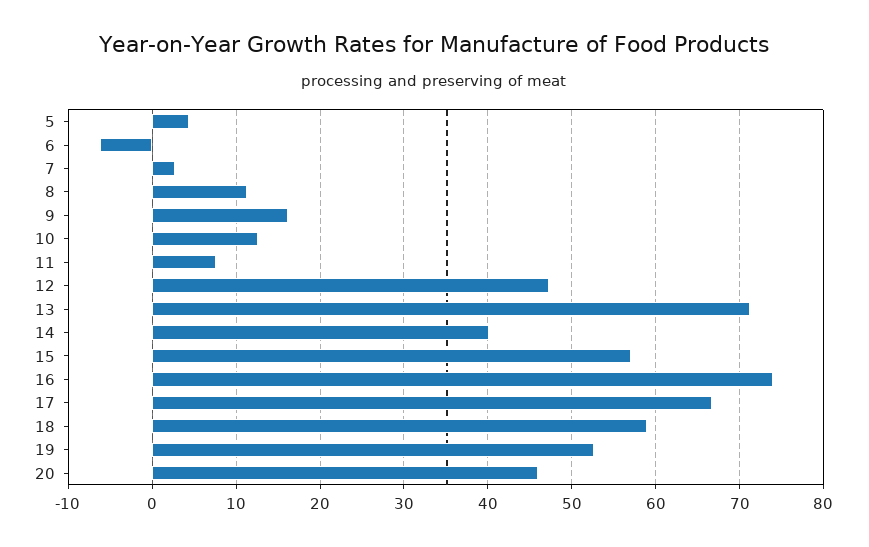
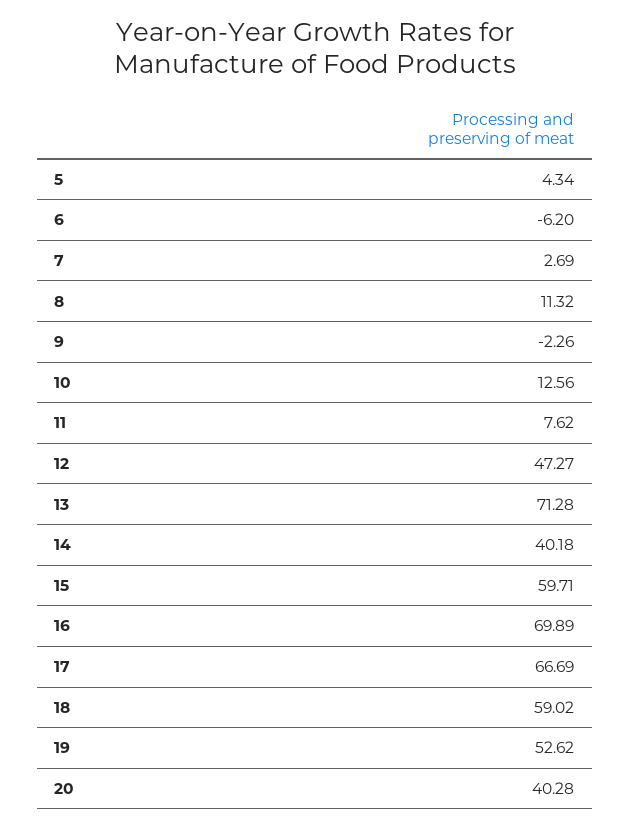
  {
    "5": 4.34,
    "6": -6.2,
    "7": 2.69,
    "8": 11.32,
-   "9": 16,
+   "9": -2.26,
    "10": 12.56,
    "11": 7.62,
    "12": 47.27,
    "13": 71.28,
    "14": 40.18,
-   "15": 57,
+   "15": 59.71,
-   "16": 74,
+   "16": 69.89,
    "17": 66.69,
    "18": 59.02,
    "19": 52.62,
-   "20": 46
+   "20": 40.28
  }

